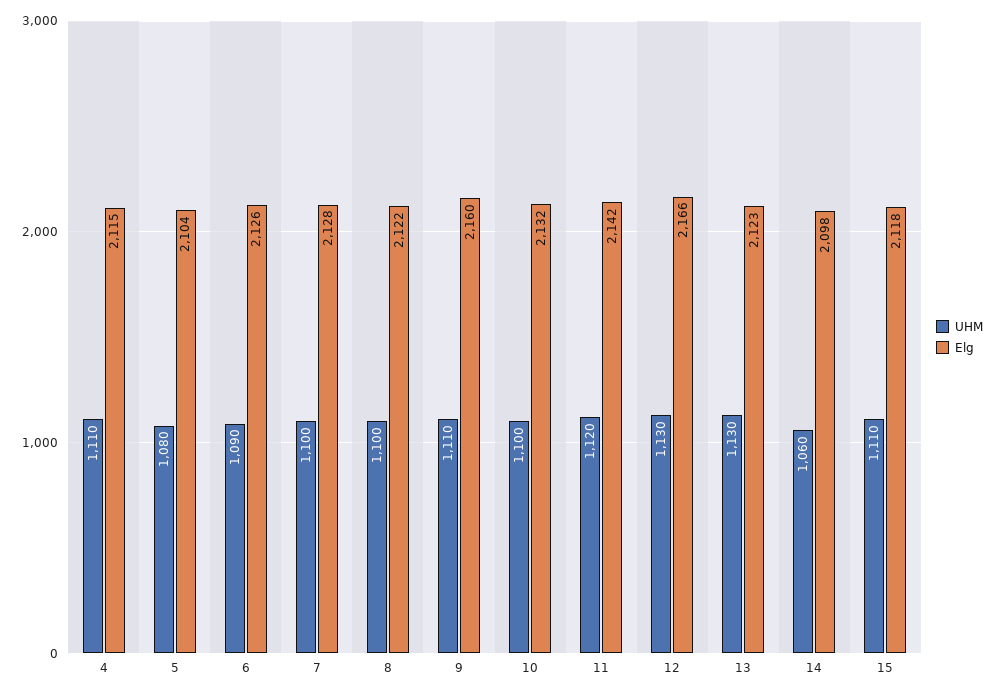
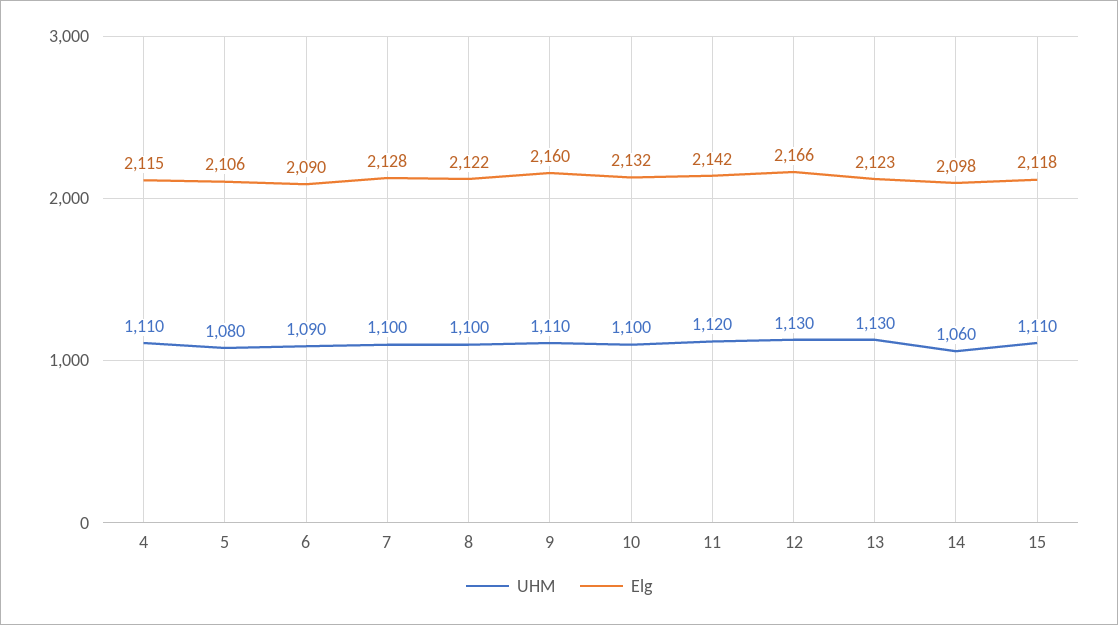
  {
    "UHM": {
      "4": 1110,
      "5": 1080,
      "6": 1090,
      "7": 1100,
      "8": 1100,
      "9": 1110,
      "10": 1100,
      "11": 1120,
      "12": 1130,
      "13": 1130,
      "14": 1060,
      "15": 1110
    },
    "Elg": {
      "4": 2115,
-     "5": 2104,
+     "5": 2106,
-     "6": 2126,
+     "6": 2090,
      "7": 2128,
      "8": 2122,
      "9": 2160,
      "10": 2132,
      "11": 2142,
      "12": 2166,
      "13": 2123,
      "14": 2098,
      "15": 2118
    }
  }

